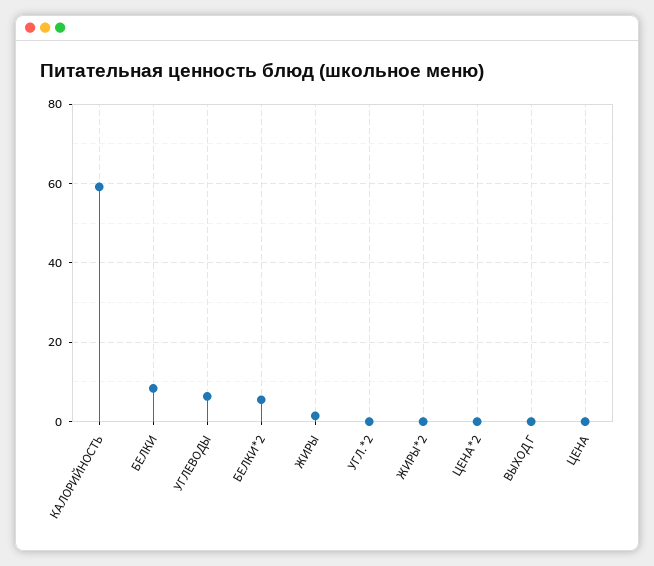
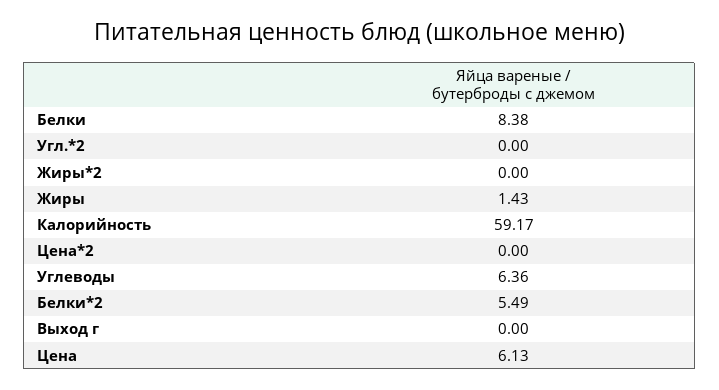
  {
    "КАЛОРИЙНОСТЬ": 59.17,
    "БЕЛКИ": 8.38,
    "УГЛЕВОДЫ": 6.36,
    "БЕЛКИ*2": 5.49,
    "ЖИРЫ": 1.43,
    "УГЛ.*2": 0,
    "ЖИРЫ*2": 0,
    "ЦЕНА*2": 0,
    "ВЫХОД Г": 0,
-   "ЦЕНА": 0
+   "ЦЕНА": 6.13
  }

